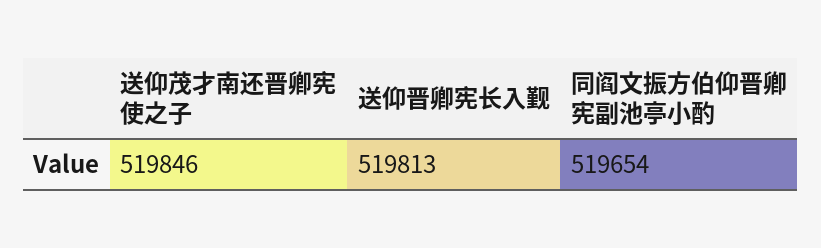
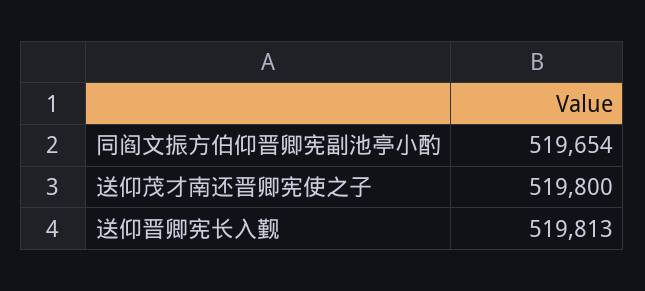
  {
-   "送仰茂才南还晋卿宪使之子": 519846,
+   "送仰茂才南还晋卿宪使之子": 519800,
    "送仰晋卿宪长入觐": 519813,
    "同阎文振方伯仰晋卿宪副池亭小酌": 519654
  }

